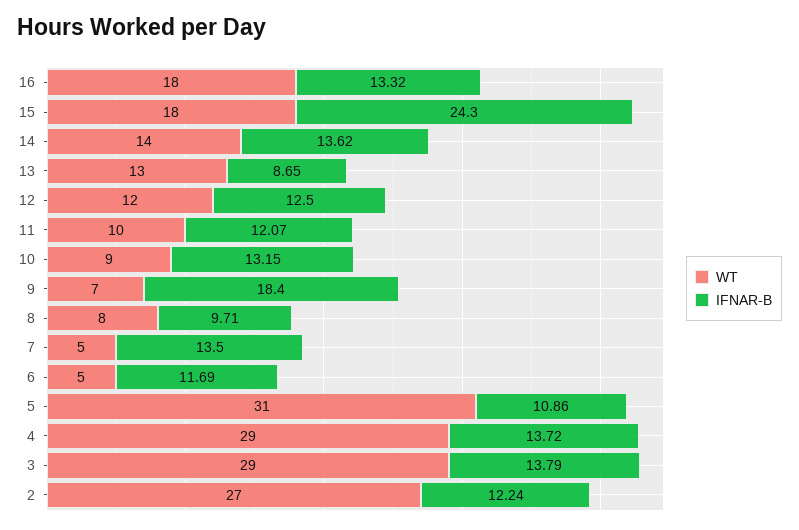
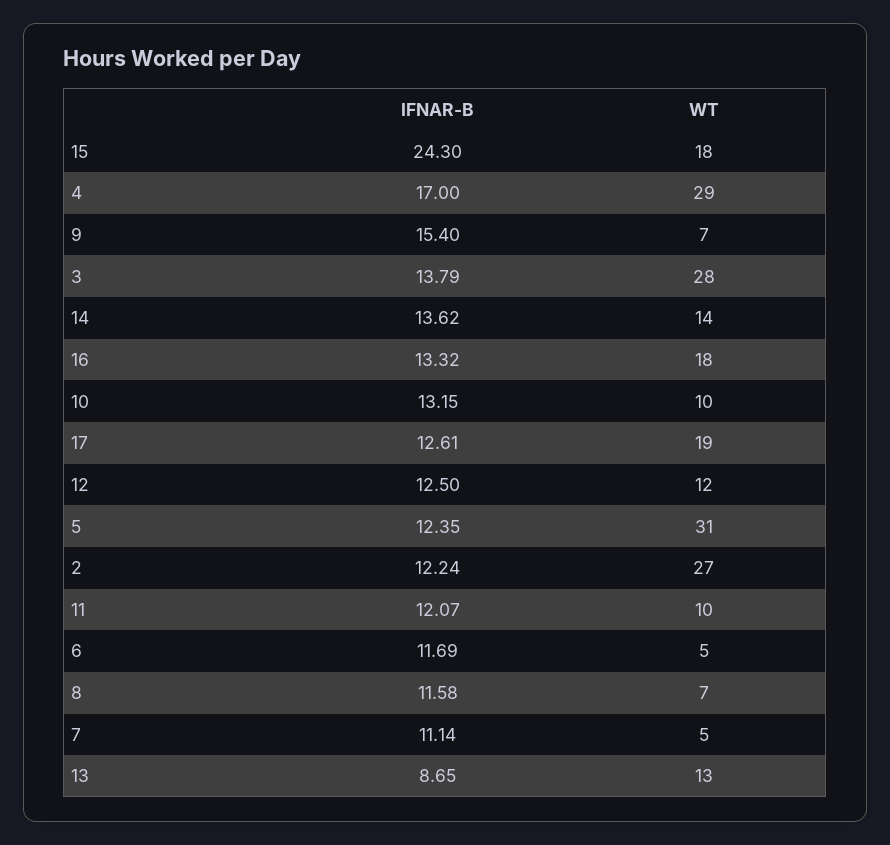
  {
    "WT": {
      "16": 18,
      "15": 18,
      "14": 14,
      "13": 13,
      "12": 12,
      "11": 10,
-     "10": 9,
+     "10": 10,
      "9": 7,
-     "8": 8,
+     "8": 7,
      "7": 5,
      "6": 5,
      "5": 31,
      "4": 29,
-     "3": 29,
+     "3": 28,
-     "2": 27
+     "2": 27,
+     "17": 19
    },
    "IFNAR-B": {
      "16": 13.32,
      "15": 24.3,
      "14": 13.62,
      "13": 8.65,
      "12": 12.5,
      "11": 12.07,
      "10": 13.15,
-     "9": 18.4,
+     "9": 15.4,
-     "8": 9.71,
+     "8": 11.58,
-     "7": 13.5,
+     "7": 11.14,
      "6": 11.69,
-     "5": 10.86,
+     "5": 12.35,
-     "4": 13.72,
+     "4": 17,
      "3": 13.79,
-     "2": 12.24
+     "2": 12.24,
+     "17": 12.61
    }
  }

